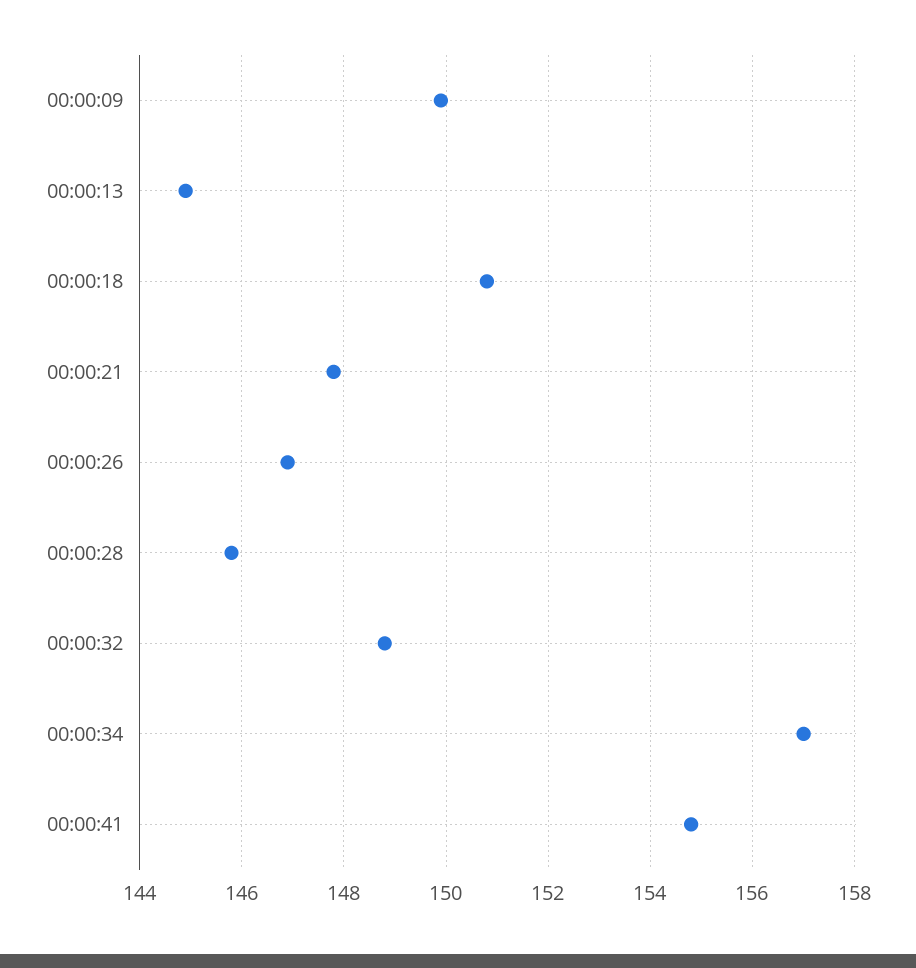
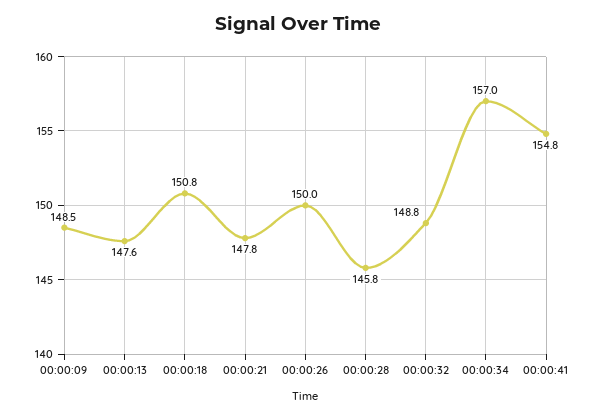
  {
-   "00:00:09": 150,
+   "00:00:09": 148.5,
-   "00:00:13": 145,
+   "00:00:13": 147.6,
    "00:00:18": 150.8,
    "00:00:21": 147.8,
-   "00:00:26": 147,
+   "00:00:26": 150,
    "00:00:28": 145.8,
    "00:00:32": 148.8,
    "00:00:34": 157,
    "00:00:41": 154.8
  }

